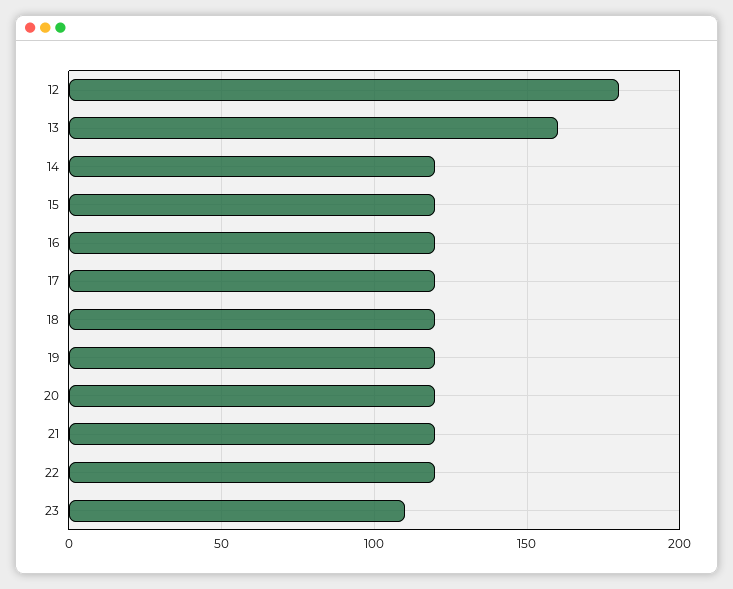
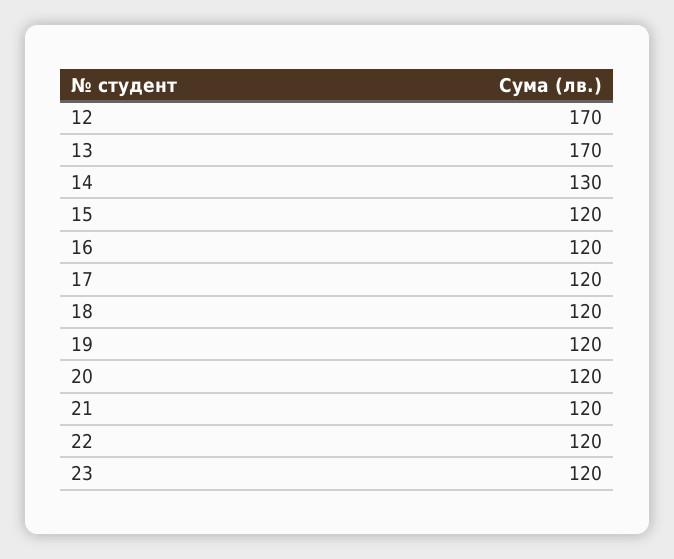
  {
-   "12": 180,
+   "12": 170,
-   "13": 160,
+   "13": 170,
-   "14": 120,
+   "14": 130,
    "15": 120,
    "16": 120,
    "17": 120,
    "18": 120,
    "19": 120,
    "20": 120,
    "21": 120,
    "22": 120,
-   "23": 110
+   "23": 120
  }

